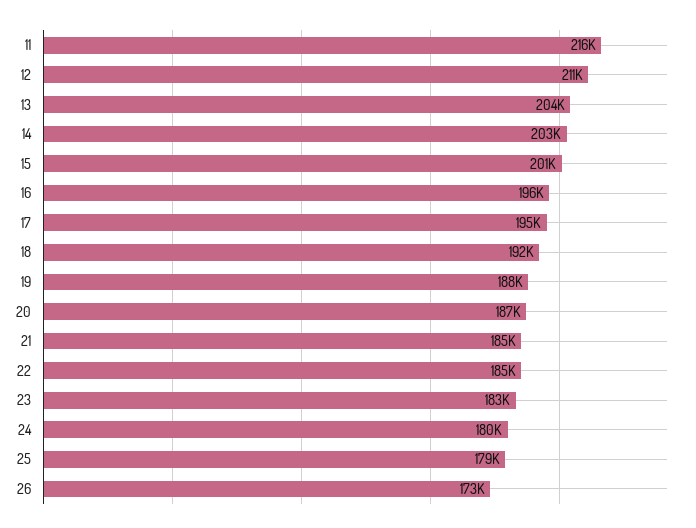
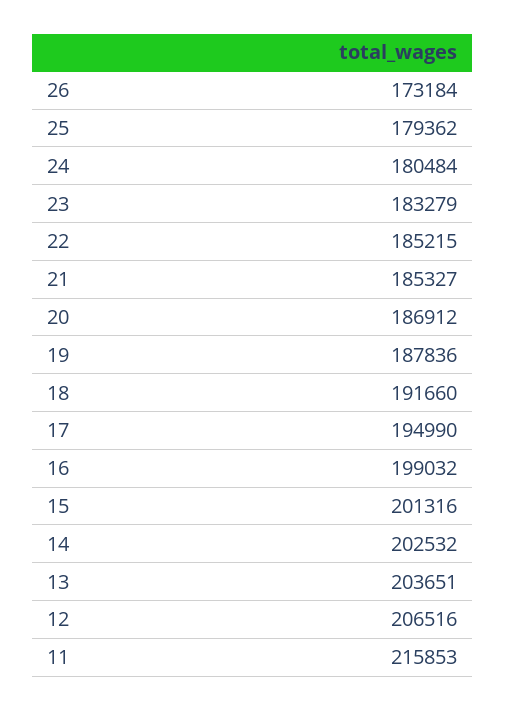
  {
    "11": 215853,
-   "12": 211000,
+   "12": 206516,
    "13": 203651,
    "14": 202532,
    "15": 201316,
-   "16": 196000,
+   "16": 199032,
    "17": 194990,
    "18": 191660,
    "19": 187836,
    "20": 186912,
    "21": 185327,
    "22": 185215,
    "23": 183279,
    "24": 180484,
    "25": 179362,
    "26": 173184
  }

